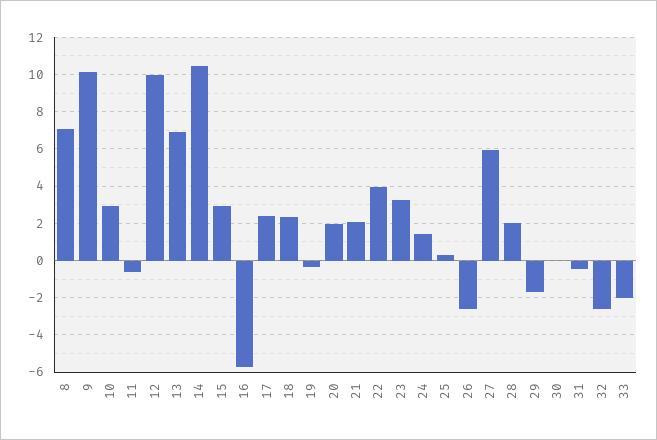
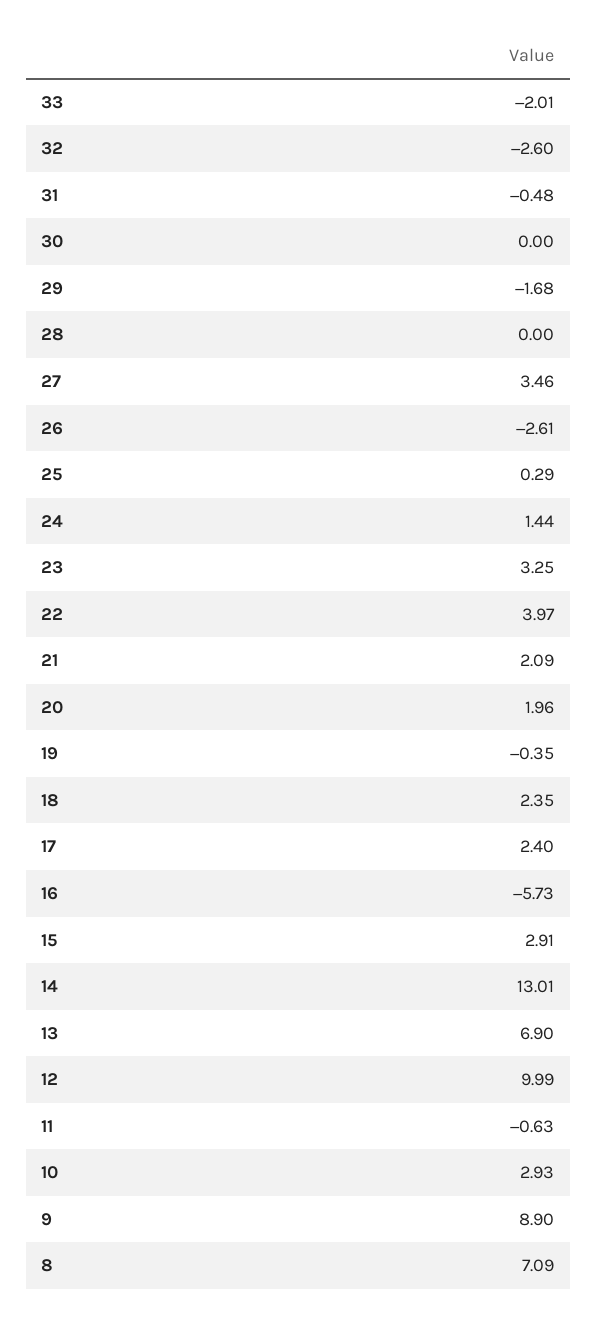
  {
    "8": 7.09,
-   "9": 10,
+   "9": 8.9,
    "10": 2.93,
    "11": -0.63,
    "12": 9.99,
    "13": 6.9,
-   "14": 10.5,
+   "14": 13.01,
    "15": 2.91,
    "16": -5.73,
    "17": 2.4,
    "18": 2.35,
    "19": -0.35,
    "20": 1.96,
    "21": 2.09,
    "22": 3.97,
    "23": 3.25,
    "24": 1.44,
    "25": 0.29,
    "26": -2.61,
-   "27": 6,
+   "27": 3.46,
-   "28": 2,
+   "28": 0,
    "29": -1.68,
    "30": 0,
    "31": -0.48,
    "32": -2.6,
    "33": -2.01
  }

